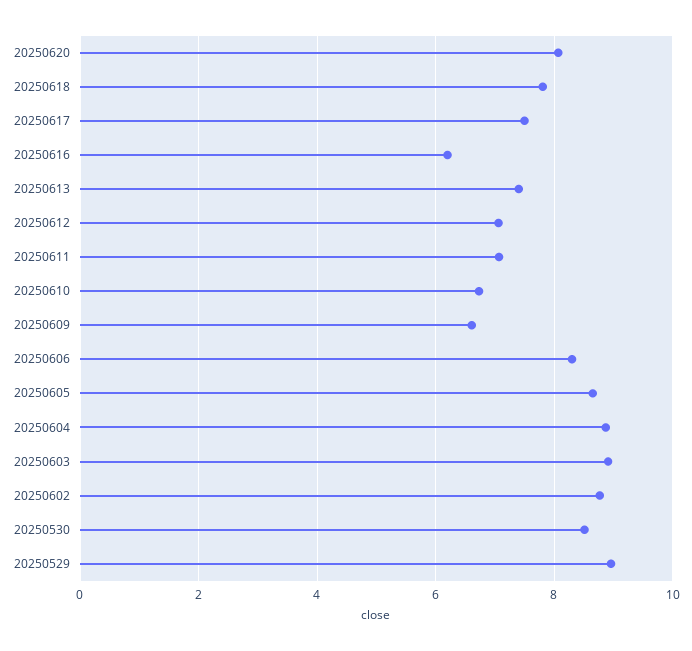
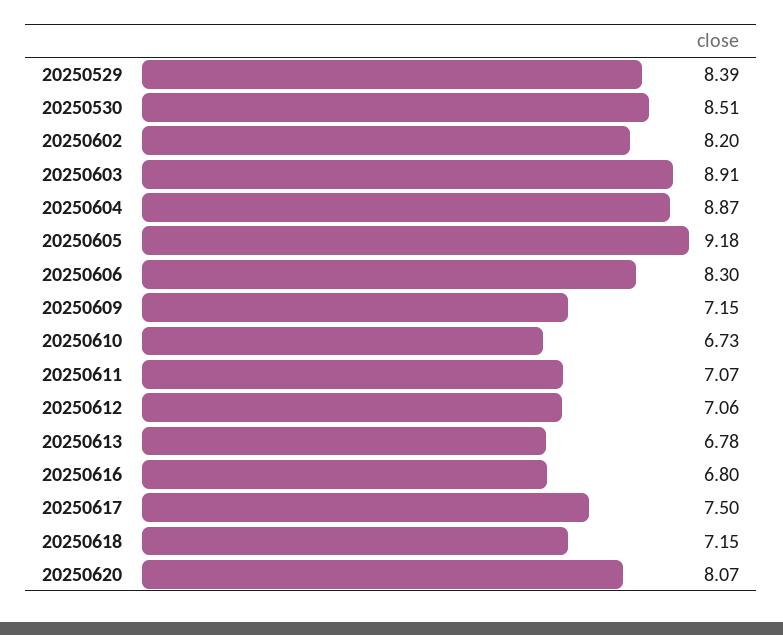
  {
    "20250620": 8.07,
-   "20250618": 7.8,
+   "20250618": 7.15,
    "20250617": 7.5,
-   "20250616": 6.2,
+   "20250616": 6.8,
-   "20250613": 7.4,
+   "20250613": 6.78,
    "20250612": 7.06,
    "20250611": 7.07,
    "20250610": 6.73,
-   "20250609": 6.6,
+   "20250609": 7.15,
    "20250606": 8.3,
-   "20250605": 8.6,
+   "20250605": 9.18,
    "20250604": 8.87,
    "20250603": 8.91,
-   "20250602": 8.8,
+   "20250602": 8.2,
    "20250530": 8.51,
-   "20250529": 9
+   "20250529": 8.39
  }

